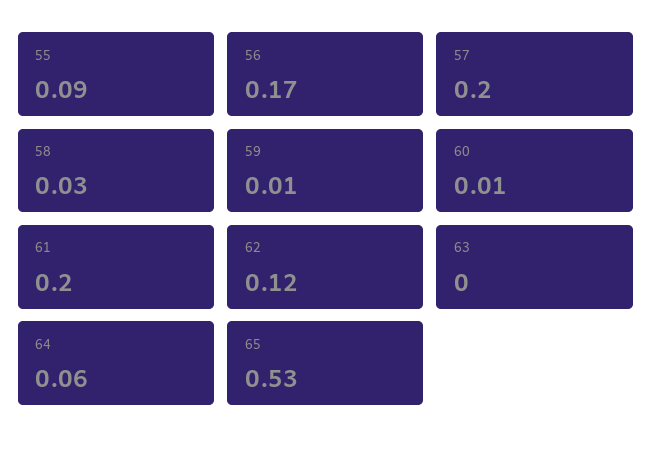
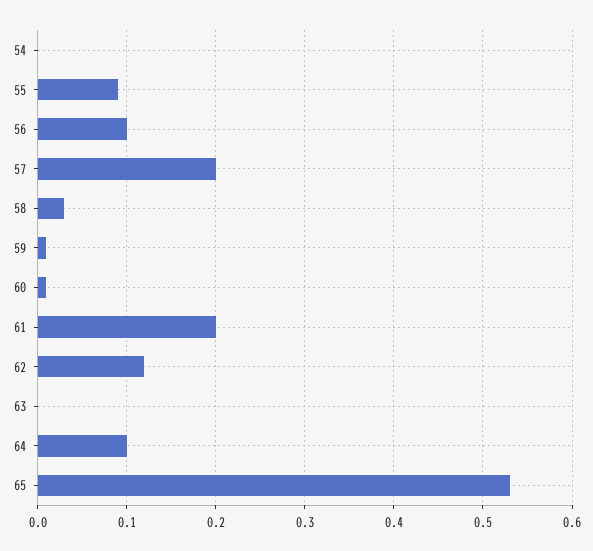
  {
    "55": 0.09,
-   "56": 0.17,
+   "56": 0.1,
    "57": 0.2,
    "58": 0.03,
    "59": 0.01,
    "60": 0.01,
    "61": 0.2,
    "62": 0.12,
    "63": 0,
-   "64": 0.06,
+   "64": 0.1,
-   "65": 0.53
+   "65": 0.53,
+   "54": 0
  }

